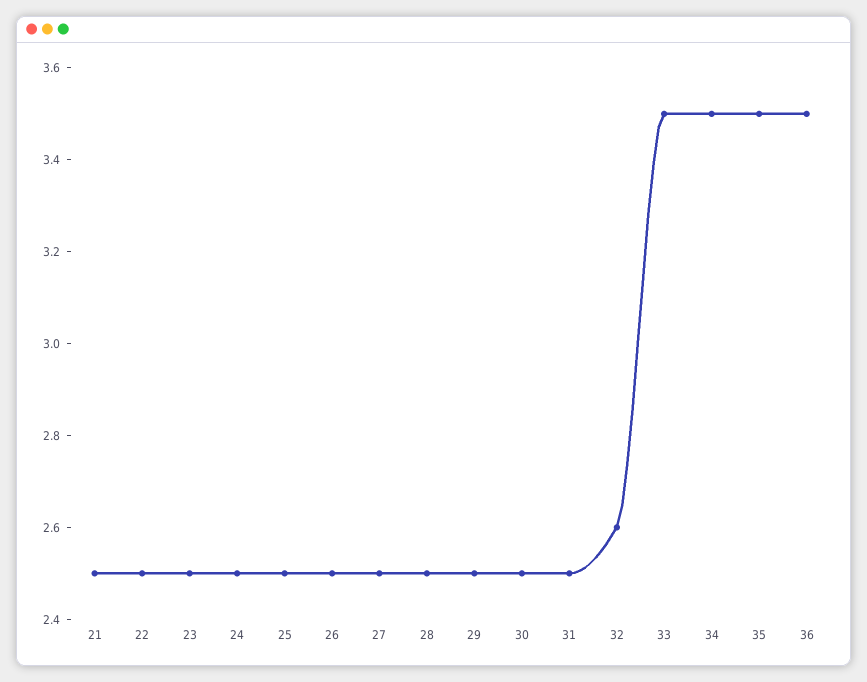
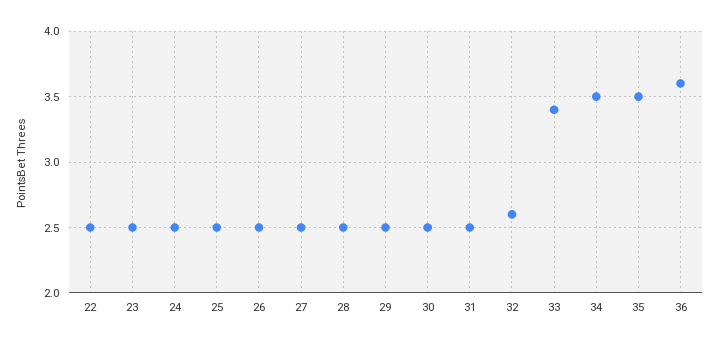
  {
-   "21": 2.5,
    "22": 2.5,
    "23": 2.5,
    "24": 2.5,
    "25": 2.5,
    "26": 2.5,
    "27": 2.5,
    "28": 2.5,
    "29": 2.5,
    "30": 2.5,
    "31": 2.5,
    "32": 2.6,
-   "33": 3.5,
+   "33": 3.4,
    "34": 3.5,
    "35": 3.5,
-   "36": 3.5
+   "36": 3.6
  }

